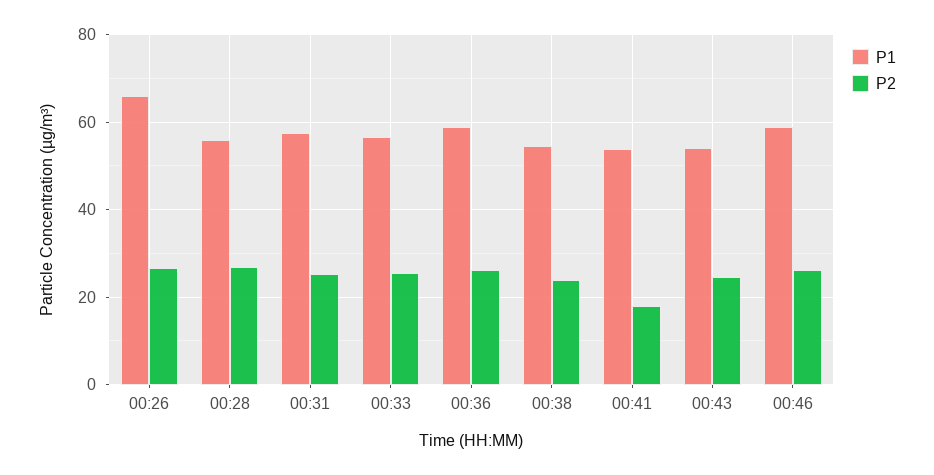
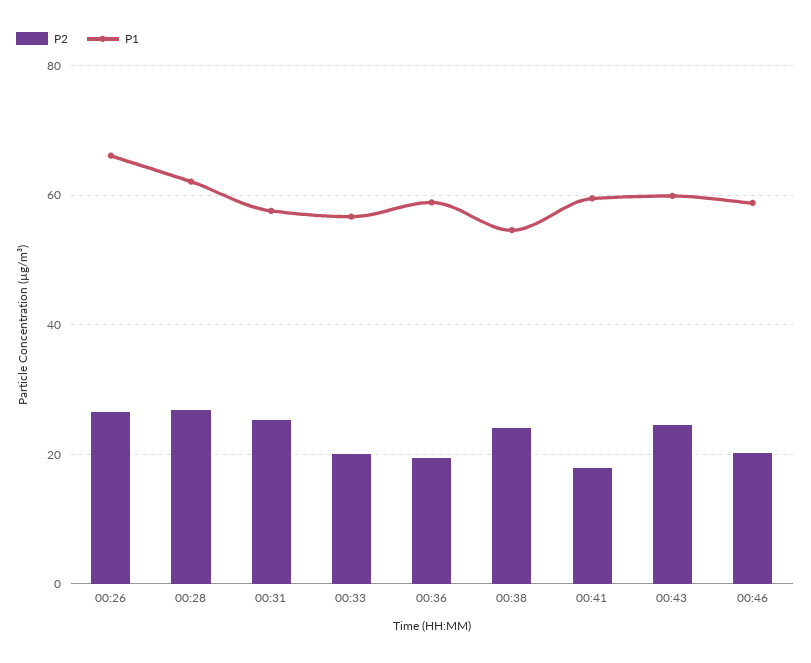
  {
    "P1": {
      "00:26": 66,
-     "00:28": 56,
+     "00:28": 62,
      "00:31": 58,
      "00:33": 56,
      "00:36": 58,
      "00:38": 54,
-     "00:41": 54,
+     "00:41": 60,
-     "00:43": 54,
+     "00:43": 60,
      "00:46": 58
    },
    "P2": {
      "00:26": 26,
      "00:28": 26,
      "00:31": 26,
-     "00:33": 26,
+     "00:33": 20,
-     "00:36": 26,
+     "00:36": 20,
      "00:38": 24,
      "00:41": 18,
      "00:43": 24,
-     "00:46": 26
+     "00:46": 20
    }
  }

